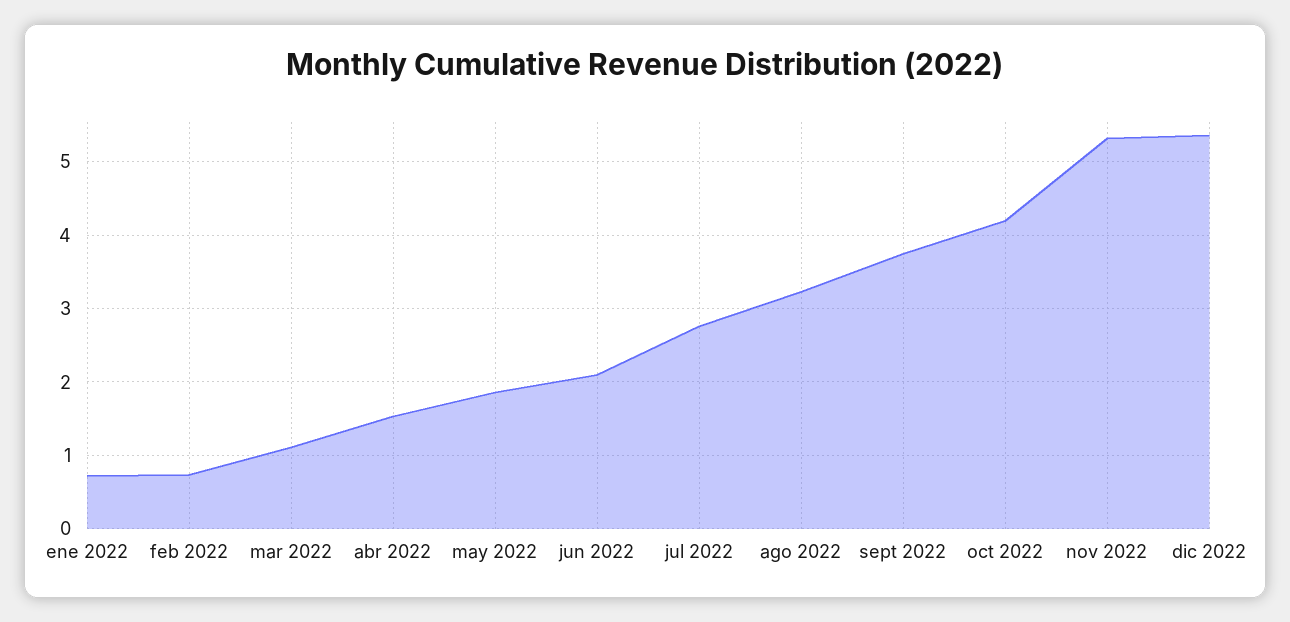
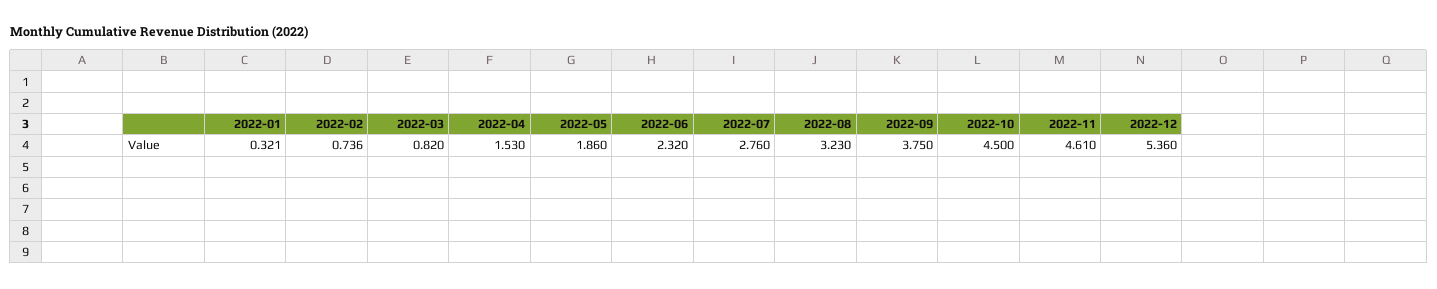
  {
-   "ene 2022": 0.7,
+   "ene 2022": 0.321,
    "feb 2022": 0.736,
-   "mar 2022": 1.1,
+   "mar 2022": 0.82,
    "abr 2022": 1.53,
    "may 2022": 1.86,
-   "jun 2022": 2.1,
+   "jun 2022": 2.32,
    "jul 2022": 2.76,
    "ago 2022": 3.23,
    "sept 2022": 3.75,
-   "oct 2022": 4.2,
+   "oct 2022": 4.5,
-   "nov 2022": 5.3,
+   "nov 2022": 4.61,
    "dic 2022": 5.36
  }

